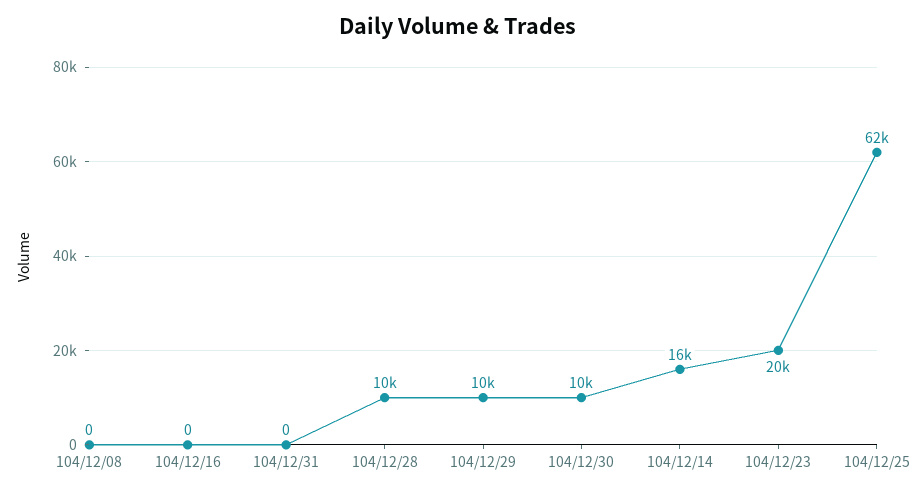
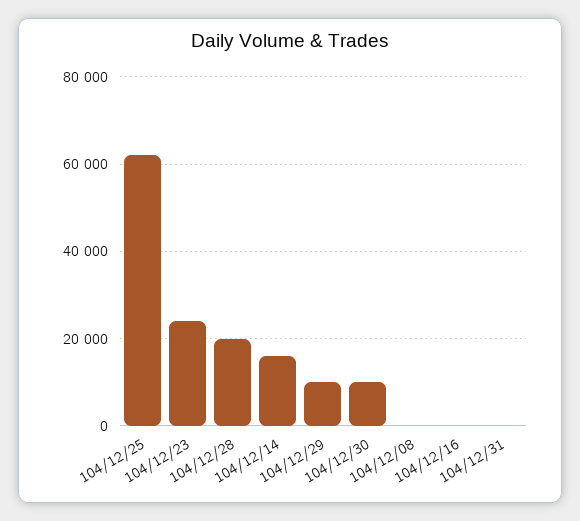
  {
    "104/12/08": 0,
    "104/12/16": 0,
    "104/12/31": 0,
-   "104/12/28": 10000,
+   "104/12/28": 20000,
    "104/12/29": 10000,
    "104/12/30": 10000,
    "104/12/14": 16000,
-   "104/12/23": 20000,
+   "104/12/23": 24000,
    "104/12/25": 62000
  }

